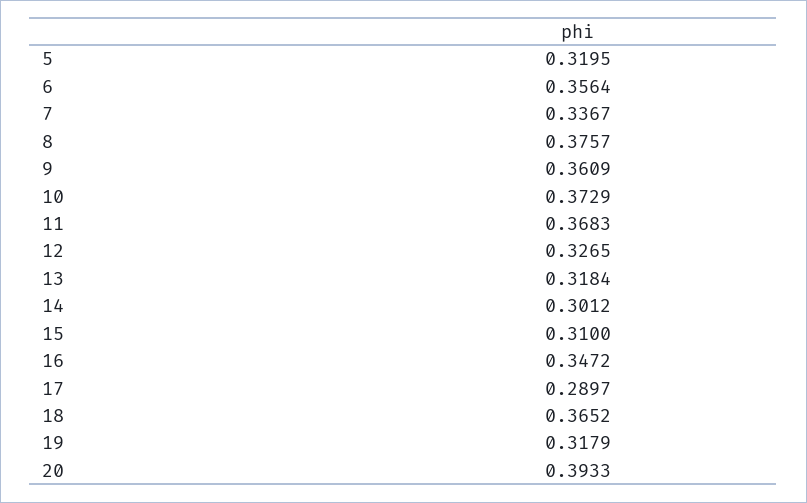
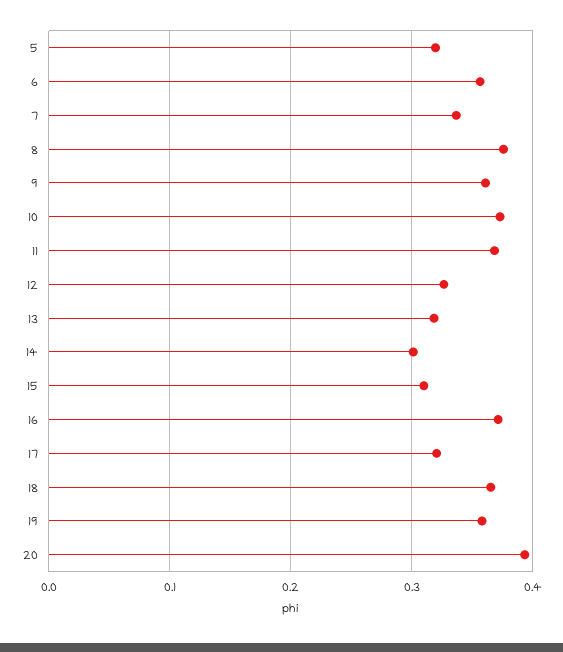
  {
    "5": 0.3195,
    "6": 0.3564,
    "7": 0.3367,
    "8": 0.3757,
    "9": 0.3609,
    "10": 0.3729,
    "11": 0.3683,
    "12": 0.3265,
    "13": 0.3184,
    "14": 0.3012,
    "15": 0.31,
-   "16": 0.3472,
+   "16": 0.37,
-   "17": 0.2897,
+   "17": 0.32,
    "18": 0.3652,
-   "19": 0.3179,
+   "19": 0.36,
    "20": 0.3933
  }

